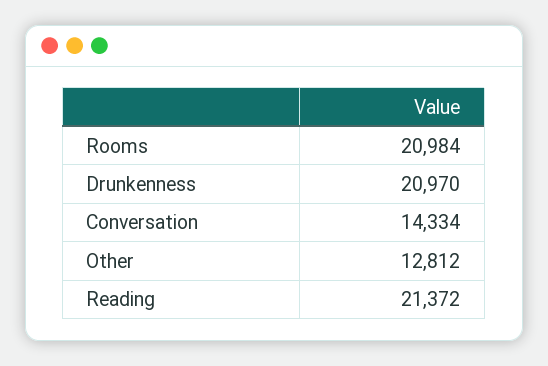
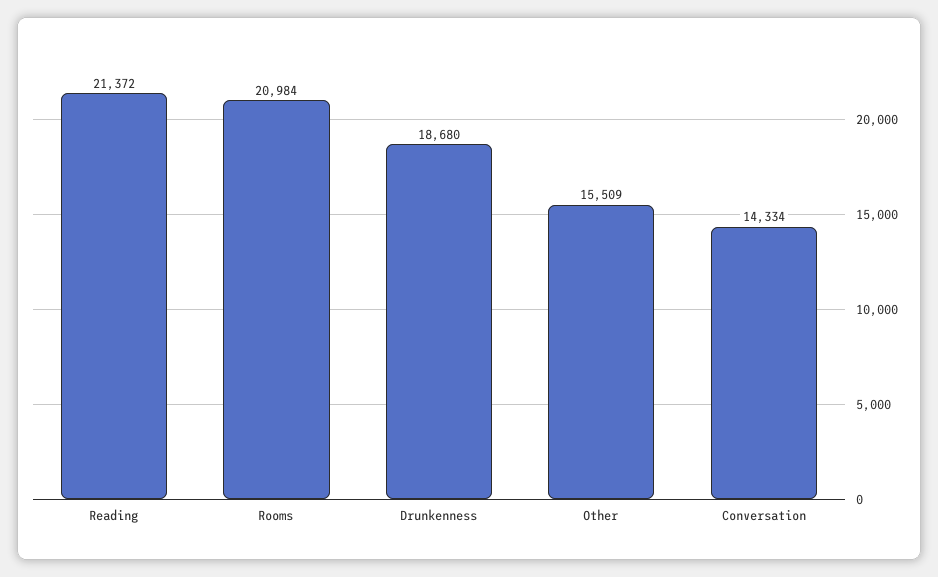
  {
    "Rooms": 20984,
-   "Drunkenness": 20970,
+   "Drunkenness": 18680,
    "Conversation": 14334,
-   "Other": 12812,
+   "Other": 15509,
    "Reading": 21372
  }

